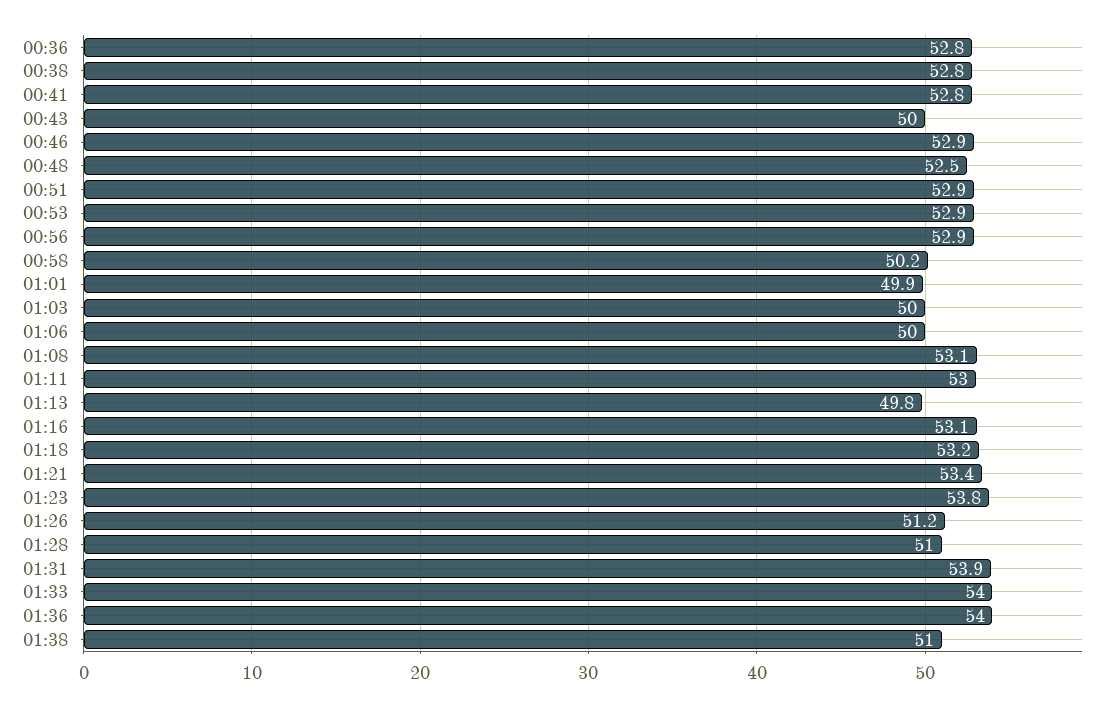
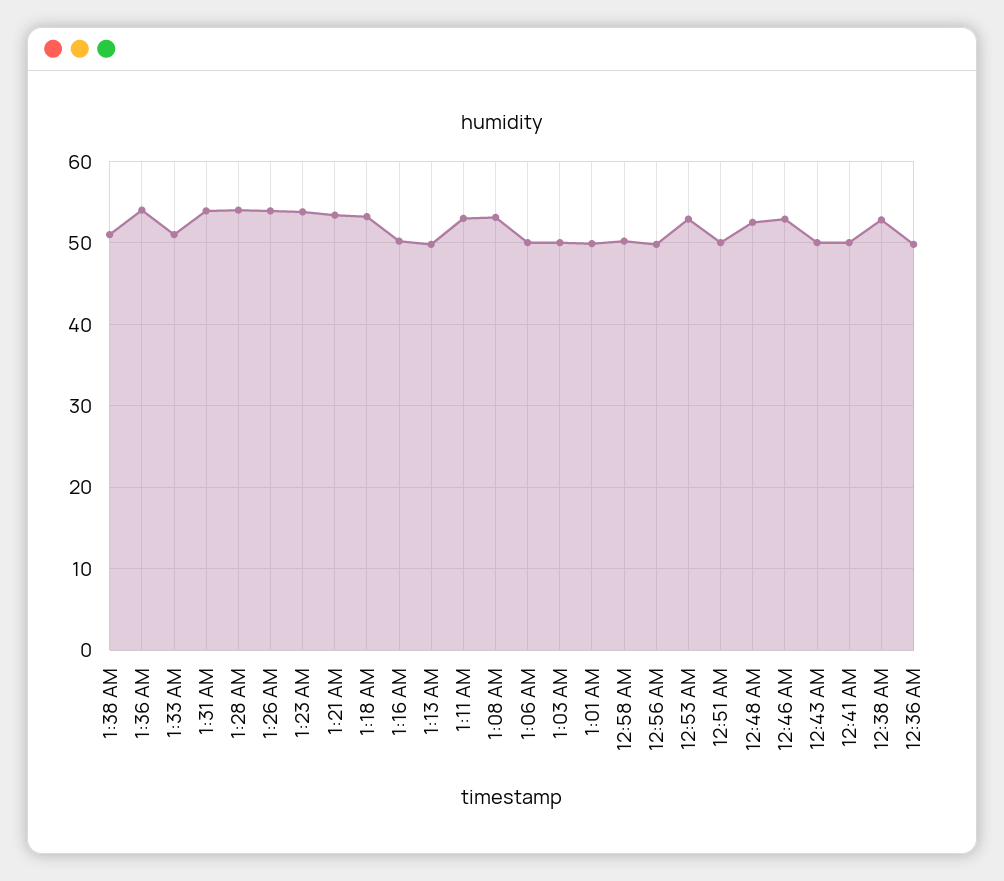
  {
-   "00:36": 52.8,
+   "00:36": 50,
    "00:38": 52.8,
-   "00:41": 52.8,
+   "00:41": 50,
    "00:43": 50,
    "00:46": 52.9,
    "00:48": 52.5,
-   "00:51": 52.9,
+   "00:51": 50,
    "00:53": 52.9,
-   "00:56": 52.9,
+   "00:56": 50,
    "00:58": 50.2,
    "01:01": 49.9,
    "01:03": 50,
    "01:06": 50,
    "01:08": 53.1,
    "01:11": 53,
    "01:13": 49.8,
-   "01:16": 53.1,
+   "01:16": 50,
    "01:18": 53.2,
    "01:21": 53.4,
    "01:23": 53.8,
-   "01:26": 51.2,
+   "01:26": 54,
-   "01:28": 51,
+   "01:28": 54,
    "01:31": 53.9,
-   "01:33": 54,
+   "01:33": 51,
    "01:36": 54,
    "01:38": 51
  }

